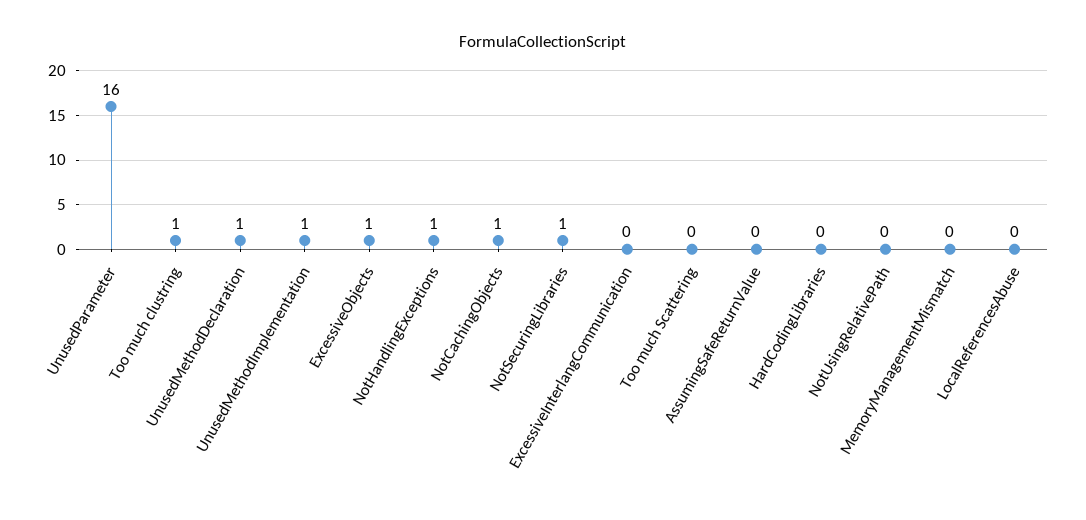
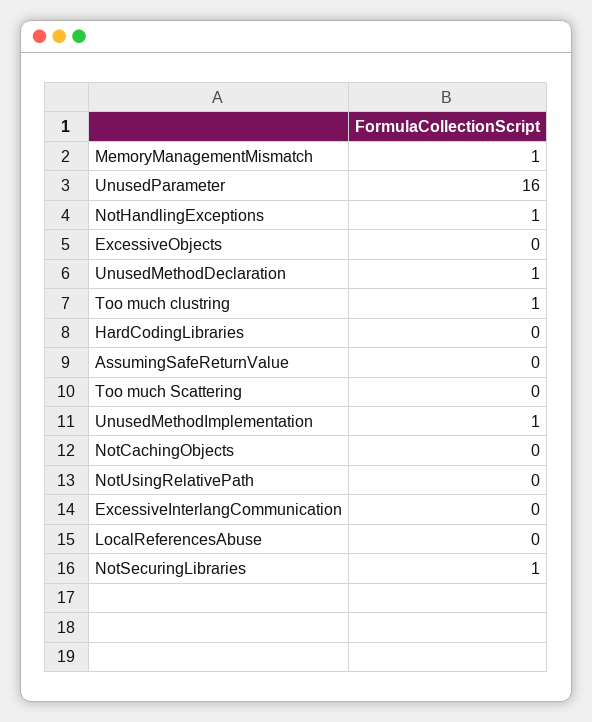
  {
    "UnusedParameter": 16,
    "Too much clustring": 1,
    "UnusedMethodDeclaration": 1,
    "UnusedMethodImplementation": 1,
-   "ExcessiveObjects": 1,
+   "ExcessiveObjects": 0,
    "NotHandlingExceptions": 1,
-   "NotCachingObjects": 1,
+   "NotCachingObjects": 0,
    "NotSecuringLibraries": 1,
    "ExcessiveInterlangCommunication": 0,
    "Too much Scattering": 0,
    "AssumingSafeReturnValue": 0,
    "HardCodingLibraries": 0,
    "NotUsingRelativePath": 0,
-   "MemoryManagementMismatch": 0,
+   "MemoryManagementMismatch": 1,
    "LocalReferencesAbuse": 0
  }

